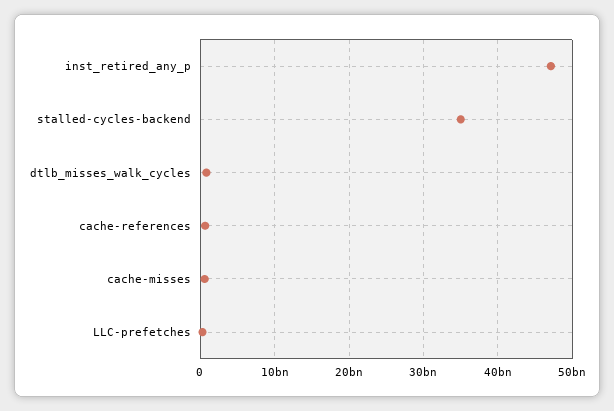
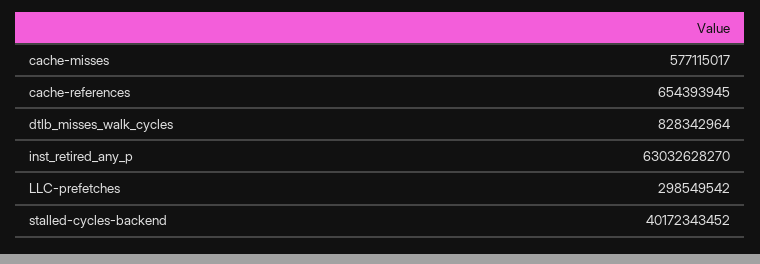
  {
-   "inst_retired_any_p": 47000000000,
+   "inst_retired_any_p": 63032628270,
-   "stalled-cycles-backend": 35000000000,
+   "stalled-cycles-backend": 40172343452,
    "dtlb_misses_walk_cycles": 828342964,
    "cache-references": 654393945,
    "cache-misses": 577115017,
    "LLC-prefetches": 298549542
  }

